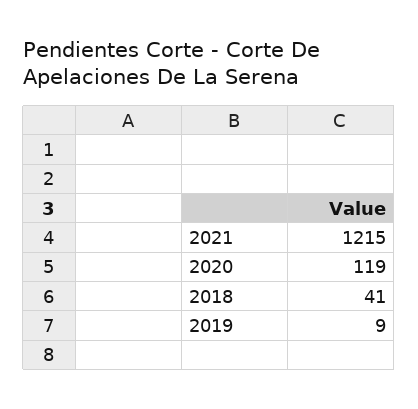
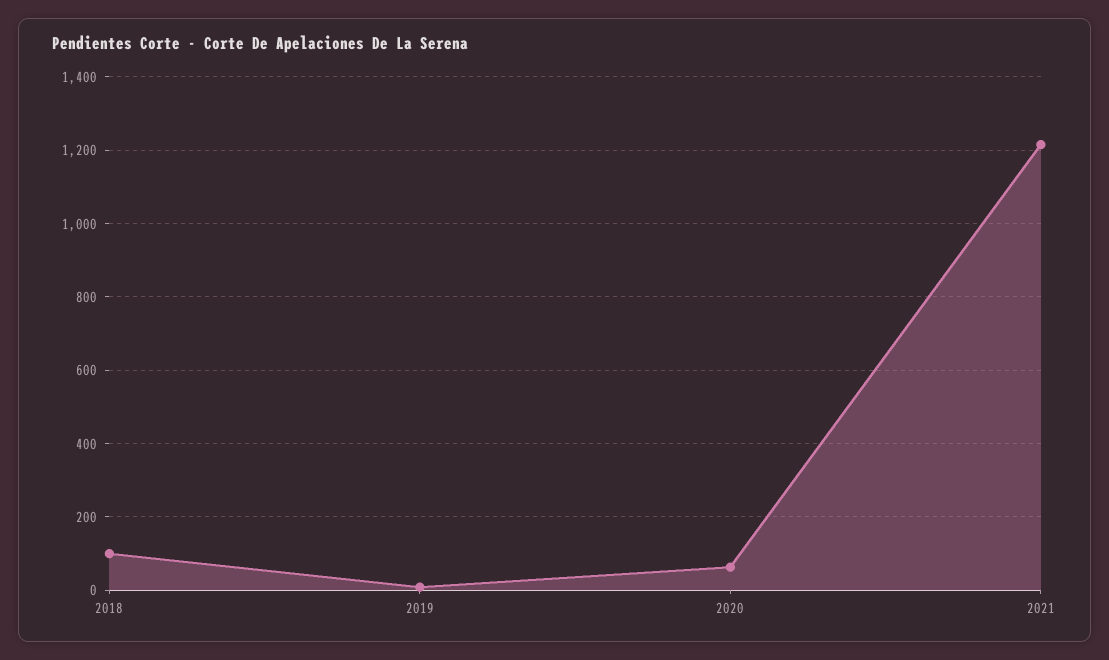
  {
    "2021": 1215,
-   "2020": 119,
+   "2020": 60,
-   "2018": 41,
+   "2018": 100,
    "2019": 9
  }

